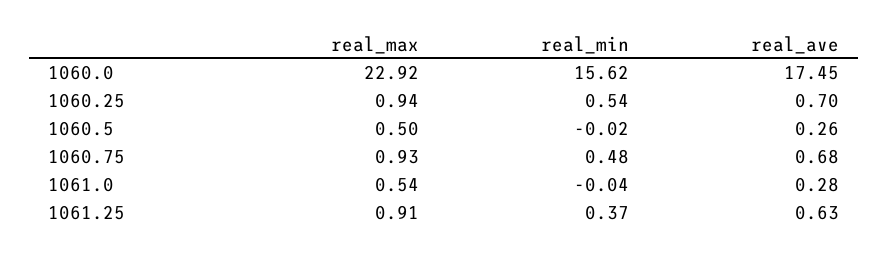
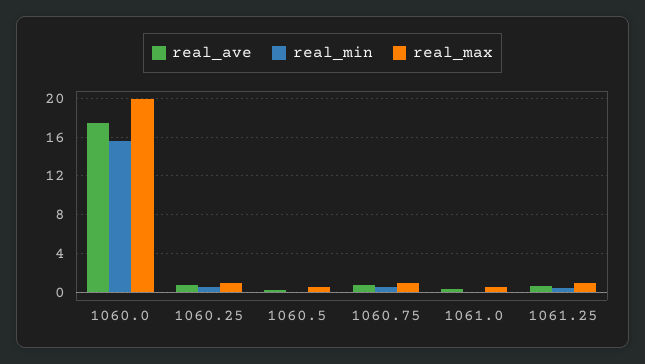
  {
    "real_max": {
-     "1060.0": 22.92,
+     "1060.0": 20,
      "1060.25": 0.94,
      "1060.5": 0.5,
      "1060.75": 0.93,
      "1061.0": 0.54,
      "1061.25": 0.91
    },
    "real_min": {
      "1060.0": 15.62,
      "1060.25": 0.54,
      "1060.5": -0.02,
      "1060.75": 0.48,
      "1061.0": -0.04,
      "1061.25": 0.37
    },
    "real_ave": {
      "1060.0": 17.45,
      "1060.25": 0.7,
      "1060.5": 0.26,
      "1060.75": 0.68,
      "1061.0": 0.28,
      "1061.25": 0.63
    }
  }

